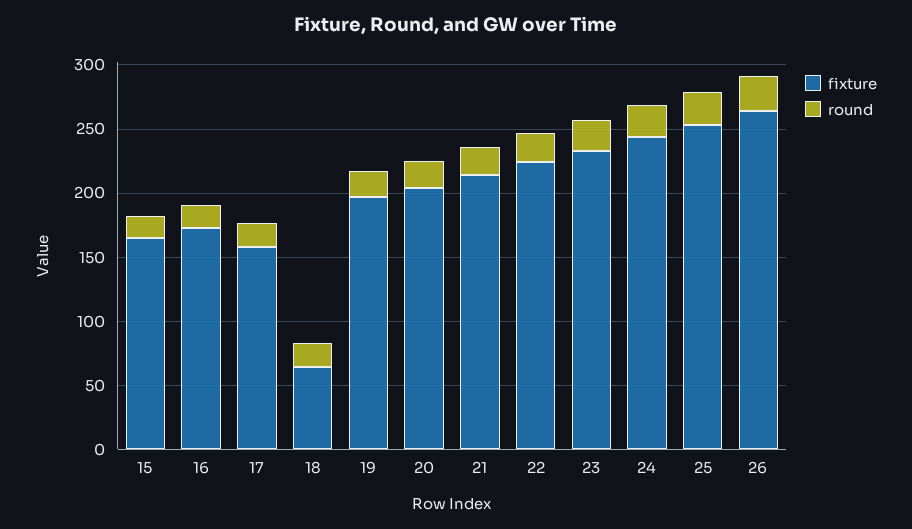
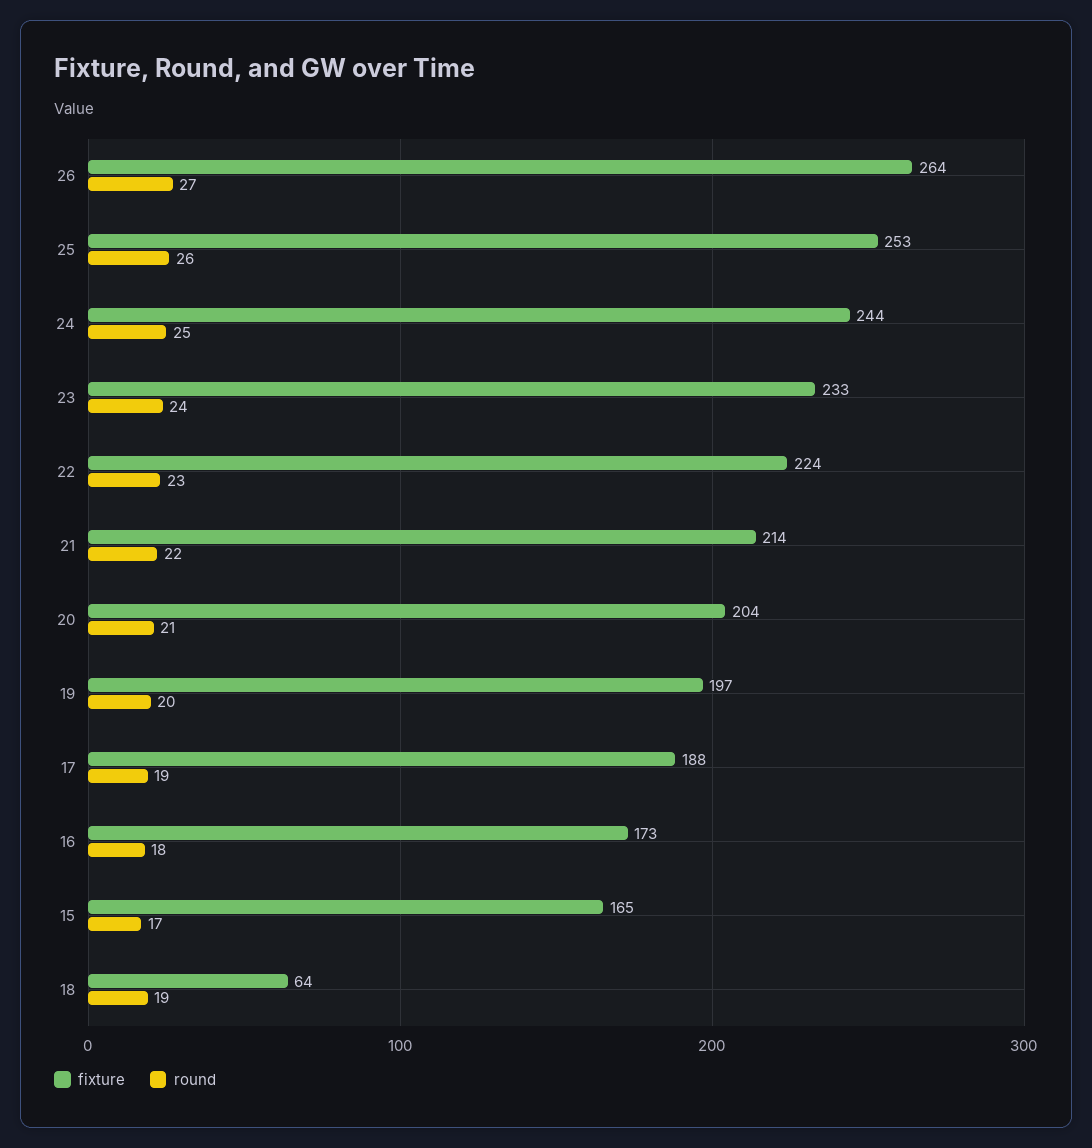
  {
    "fixture": {
      "15": 165,
      "16": 173,
-     "17": 160,
+     "17": 188,
      "18": 64,
      "19": 197,
      "20": 204,
      "21": 214,
      "22": 224,
      "23": 233,
      "24": 244,
      "25": 253,
      "26": 264
    },
    "round": {
      "15": 17,
      "16": 18,
      "17": 19,
      "18": 19,
      "19": 20,
      "20": 21,
      "21": 22,
      "22": 23,
      "23": 24,
      "24": 25,
      "25": 26,
      "26": 27
    }
  }

